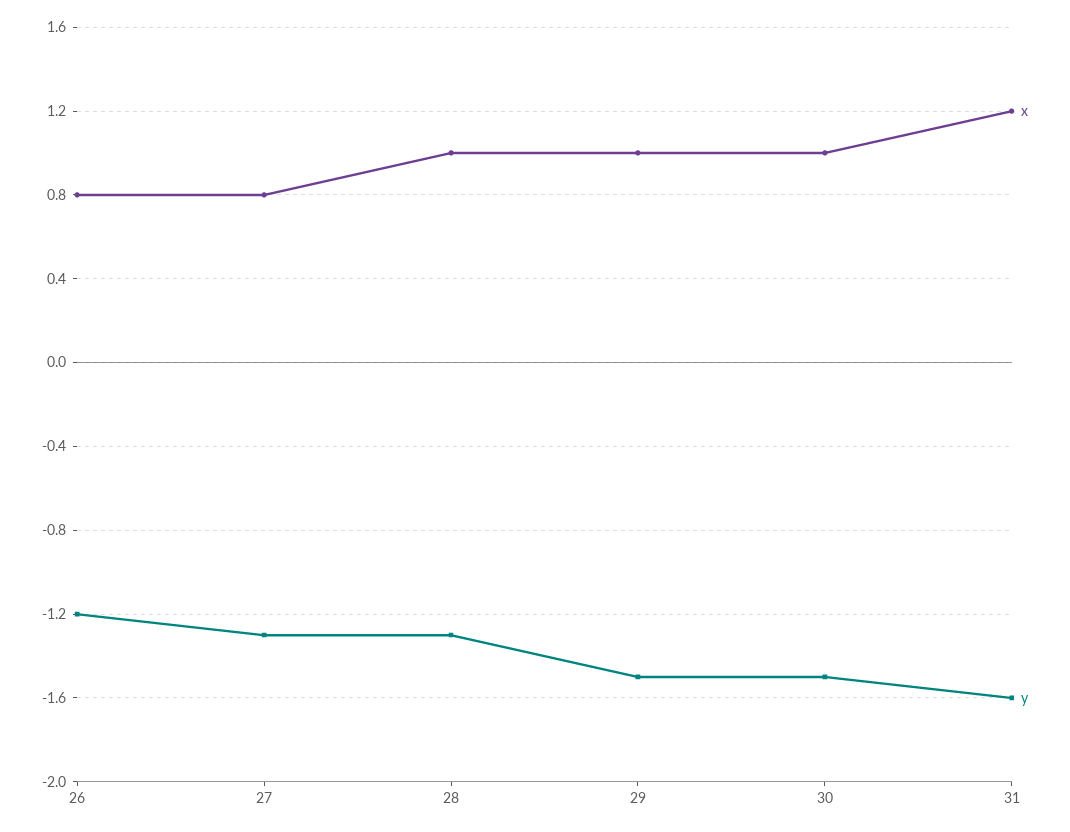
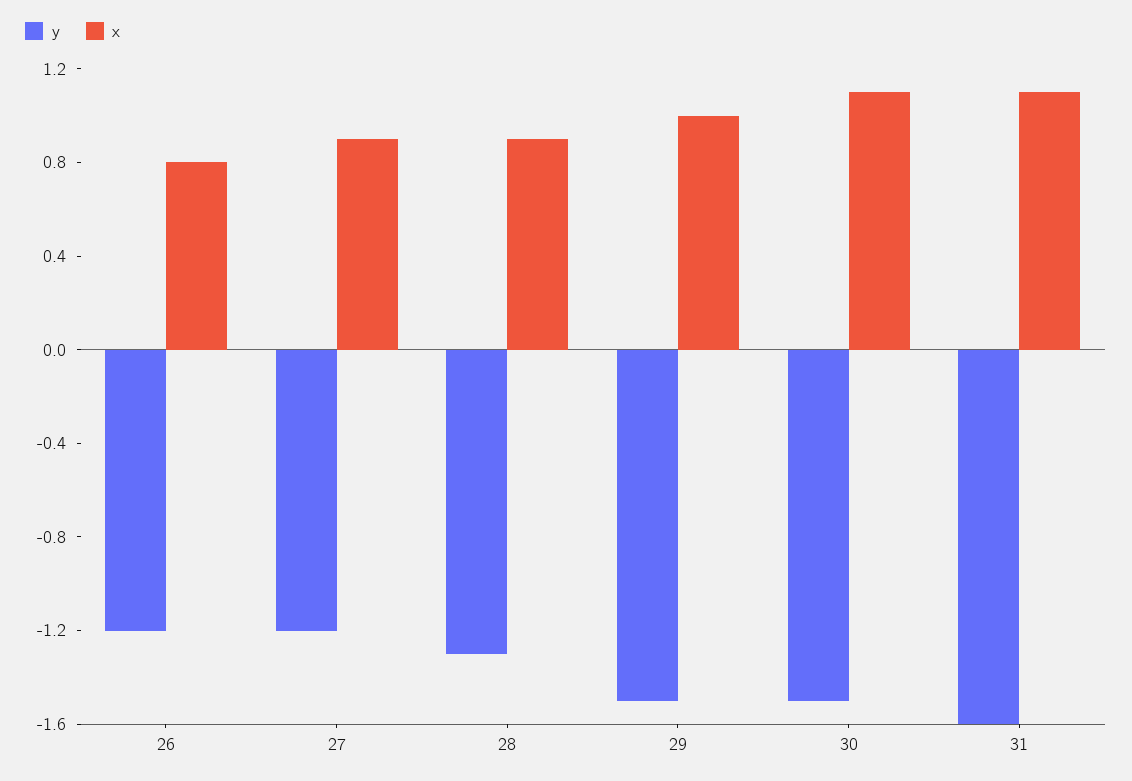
  {
    "x": {
      "26": 0.8,
-     "27": 0.8,
+     "27": 0.9,
-     "28": 1,
+     "28": 0.9,
      "29": 1,
-     "30": 1,
+     "30": 1.1,
-     "31": 1.2
+     "31": 1.1
    },
    "y": {
      "26": -1.2,
-     "27": -1.3,
+     "27": -1.2,
      "28": -1.3,
      "29": -1.5,
      "30": -1.5,
      "31": -1.6
    }
  }

